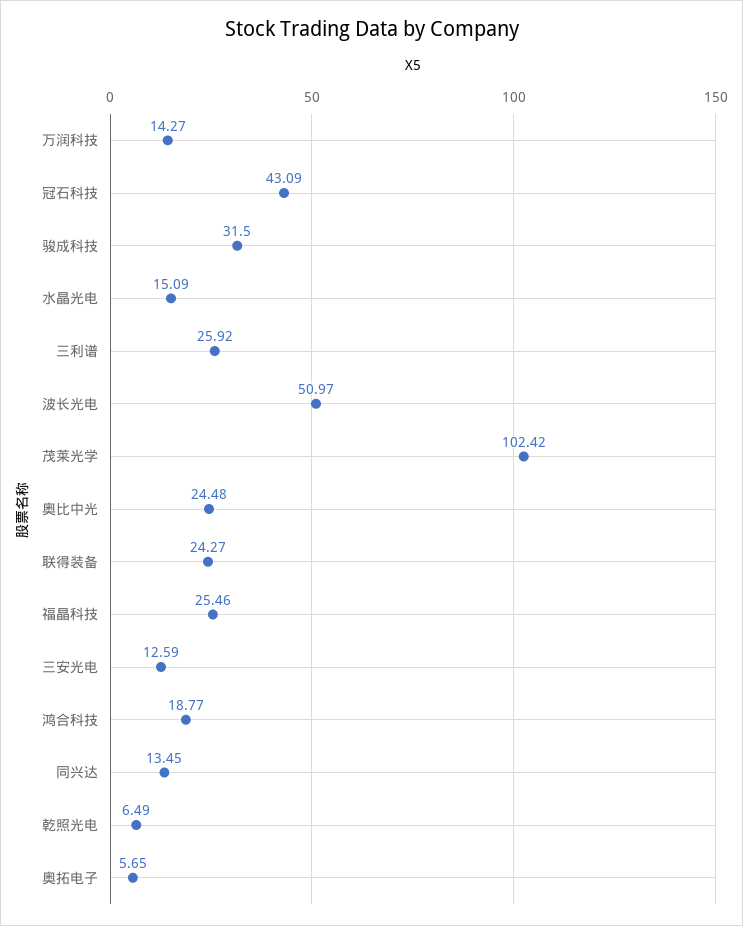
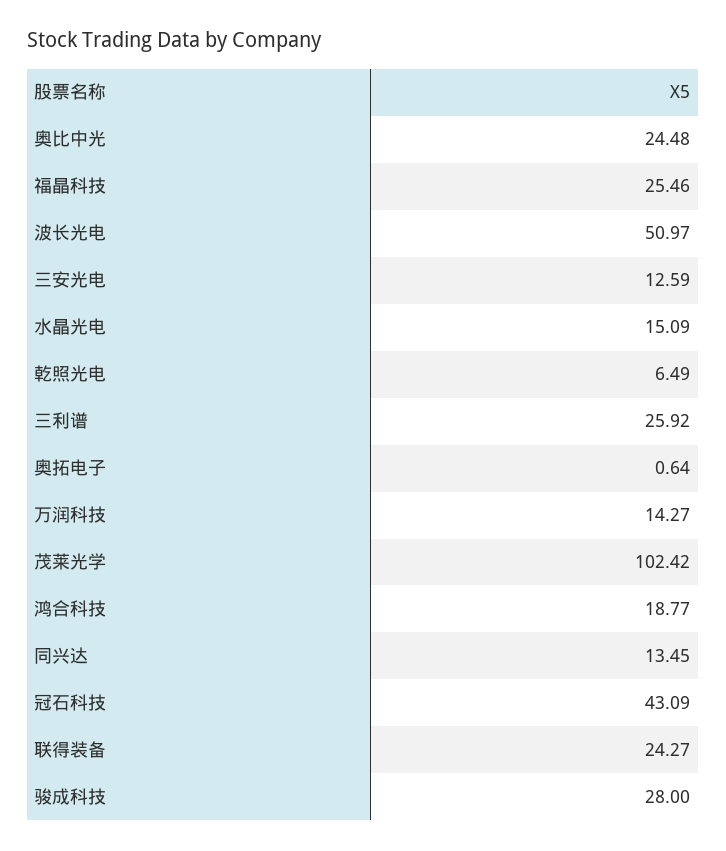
  {
    "万润科技": 14.27,
    "冠石科技": 43.09,
-   "骏成科技": 31.5,
+   "骏成科技": 28,
    "水晶光电": 15.09,
    "三利谱": 25.92,
    "波长光电": 50.97,
    "茂莱光学": 102.42,
    "奥比中光": 24.48,
    "联得装备": 24.27,
    "福晶科技": 25.46,
    "三安光电": 12.59,
    "鸿合科技": 18.77,
    "同兴达": 13.45,
    "乾照光电": 6.49,
-   "奥拓电子": 5.65
+   "奥拓电子": 0.64
  }

